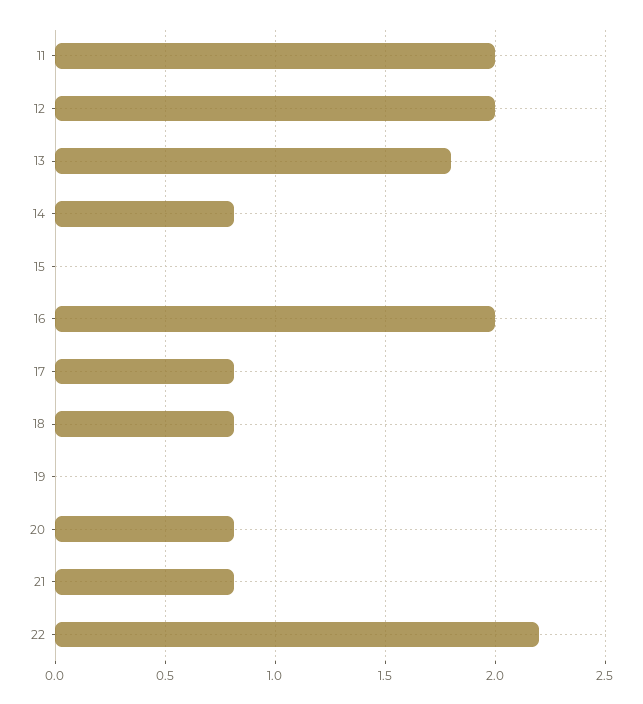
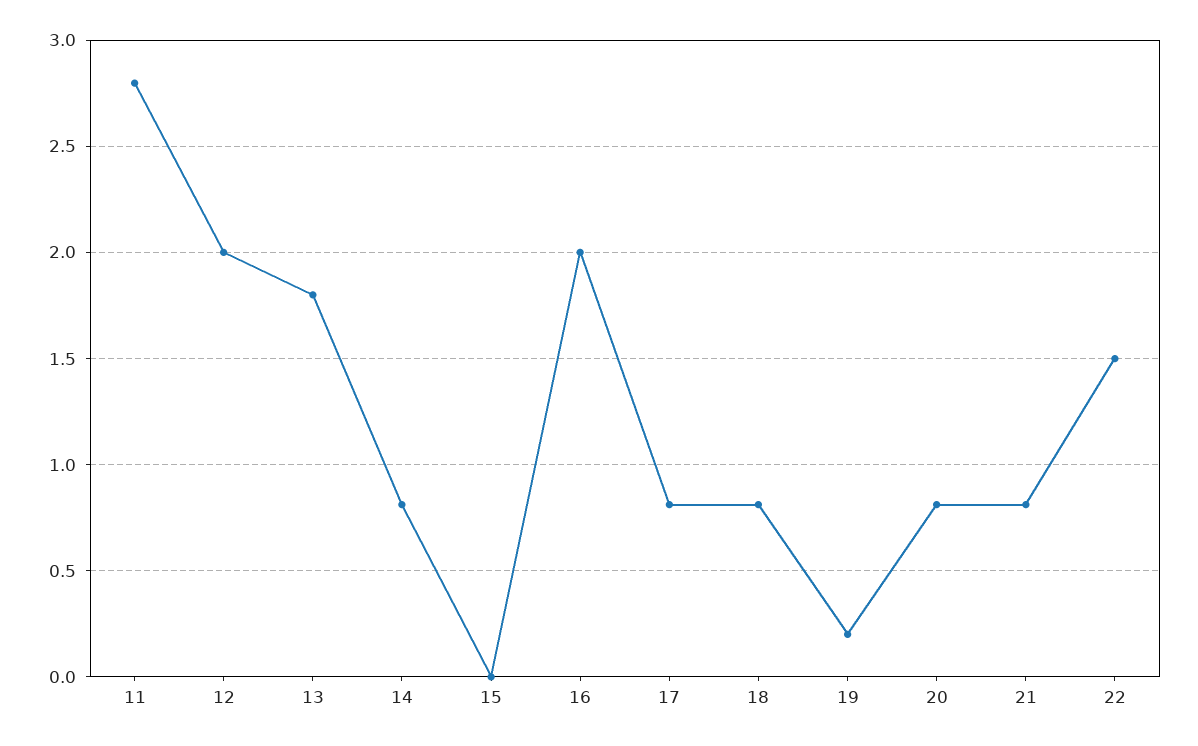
  {
-   "11": 2,
+   "11": 2.8,
    "12": 2,
    "13": 1.8,
    "14": 0.8,
    "15": 0,
    "16": 2,
    "17": 0.8,
    "18": 0.8,
-   "19": 0,
+   "19": 0.2,
    "20": 0.8,
    "21": 0.8,
-   "22": 2.2
+   "22": 1.5
  }

